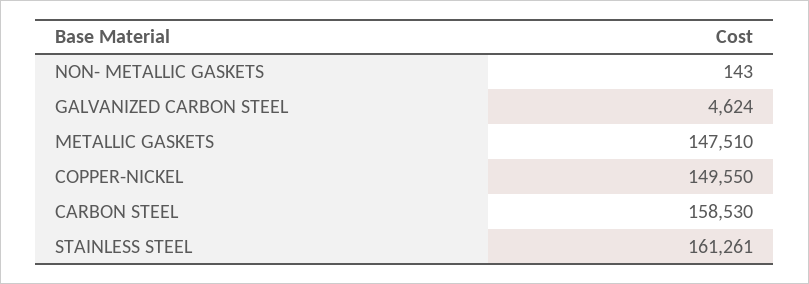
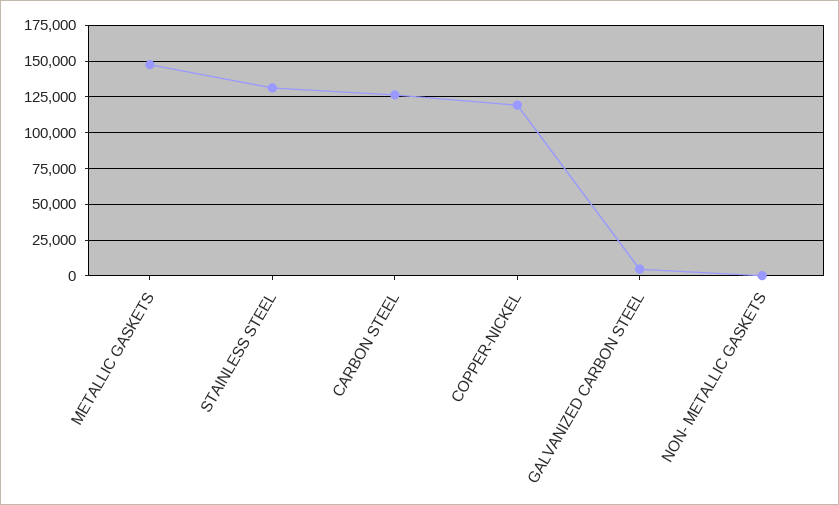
  {
    "NON- METALLIC GASKETS": 143,
    "GALVANIZED CARBON STEEL": 4624,
    "METALLIC GASKETS": 147510,
-   "COPPER-NICKEL": 149550,
+   "COPPER-NICKEL": 120000,
-   "CARBON STEEL": 158530,
+   "CARBON STEEL": 125000,
-   "STAINLESS STEEL": 161261
+   "STAINLESS STEEL": 130000
  }

